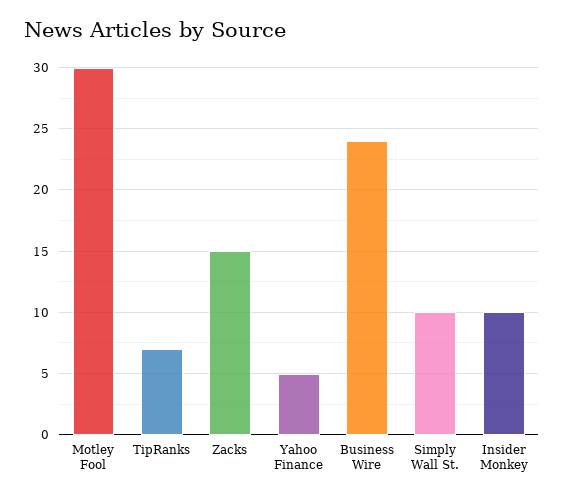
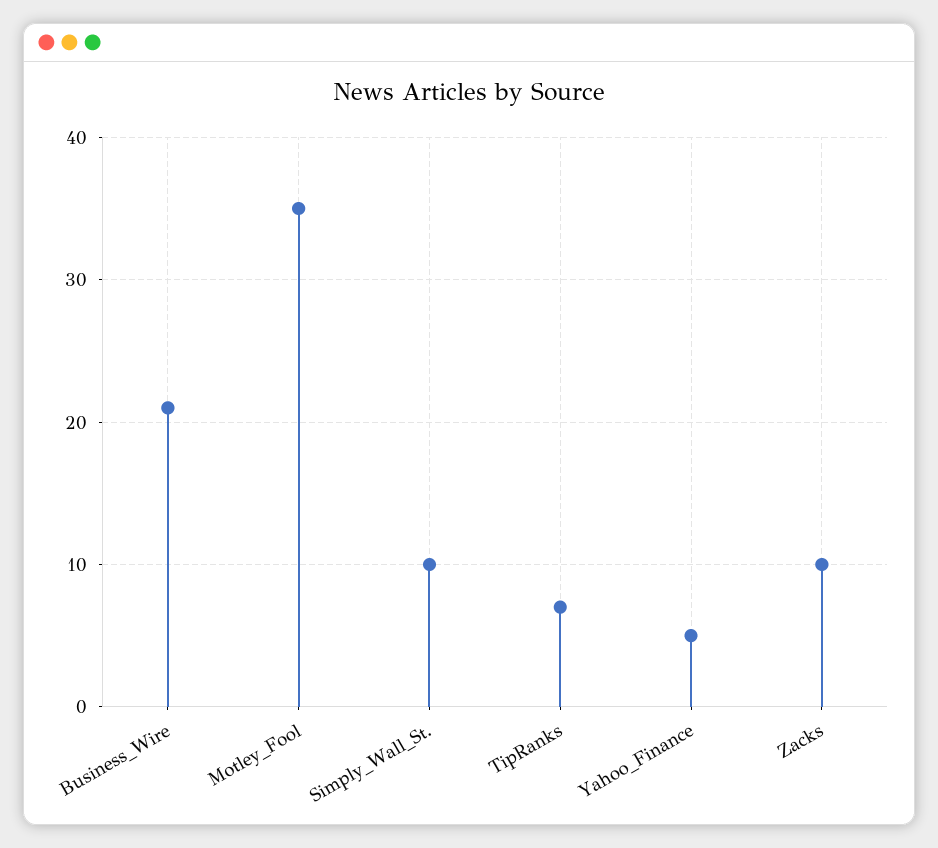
  {
-   "Motley Fool": 30,
+   "Motley Fool": 35,
    "TipRanks": 7,
-   "Zacks": 15,
+   "Zacks": 10,
    "Yahoo Finance": 5,
-   "Business Wire": 24,
+   "Business Wire": 21,
-   "Simply Wall St.": 10,
+   "Simply Wall St.": 10
-   "Insider Monkey": 10
  }

